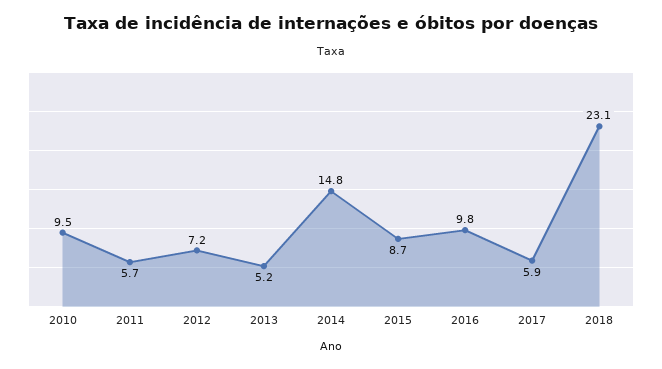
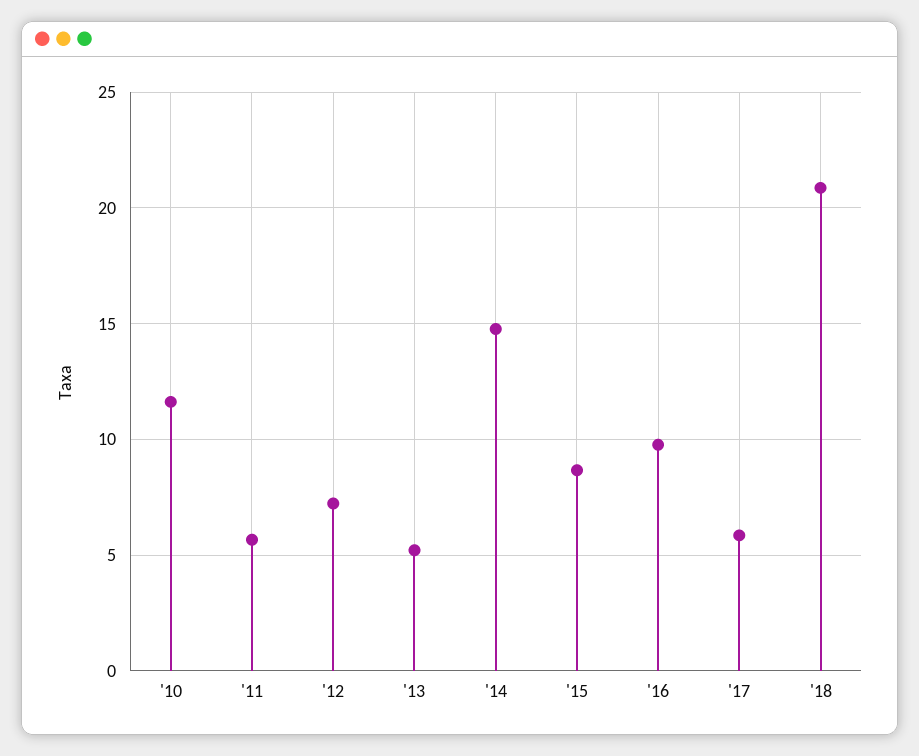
  {
-   "2010": 9.5,
+   "2010": 11.5,
    "2011": 5.7,
    "2012": 7.2,
    "2013": 5.2,
    "2014": 14.8,
    "2015": 8.7,
    "2016": 9.8,
    "2017": 5.9,
-   "2018": 23.1
+   "2018": 21
  }

